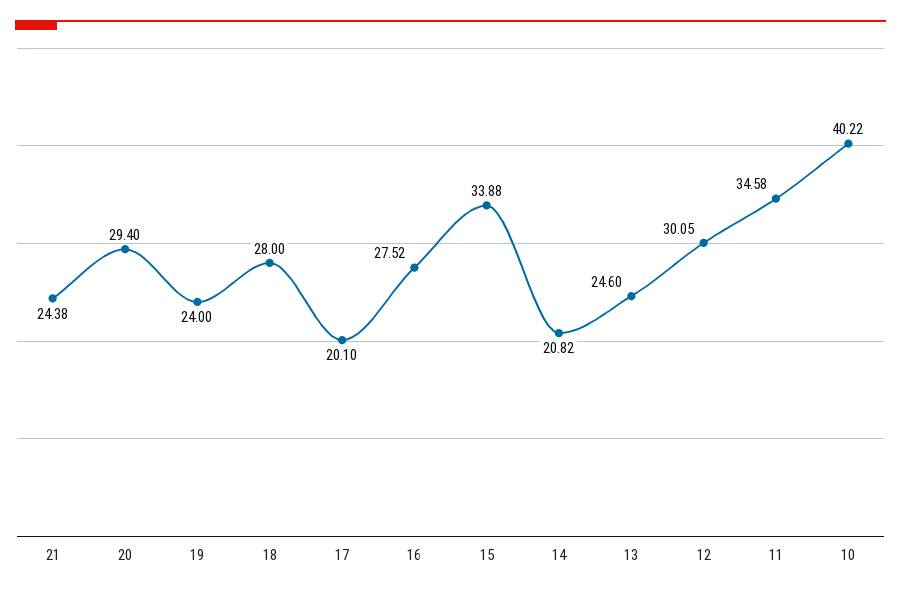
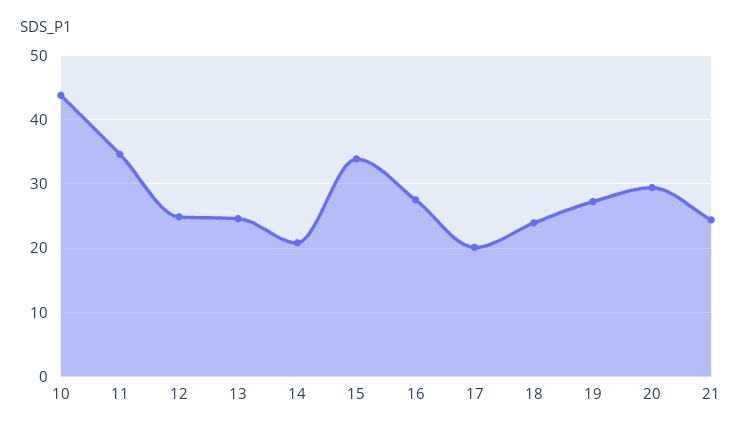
  {
    "21": 24.38,
    "20": 29.4,
-   "19": 24,
+   "19": 27,
-   "18": 28,
+   "18": 24,
    "17": 20.1,
    "16": 27.52,
    "15": 33.88,
    "14": 20.82,
    "13": 24.6,
-   "12": 30.05,
+   "12": 25,
    "11": 34.58,
-   "10": 40.22
+   "10": 44
  }

